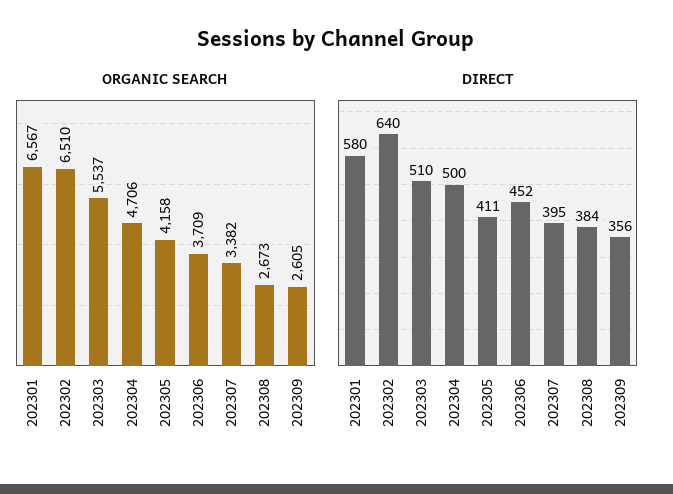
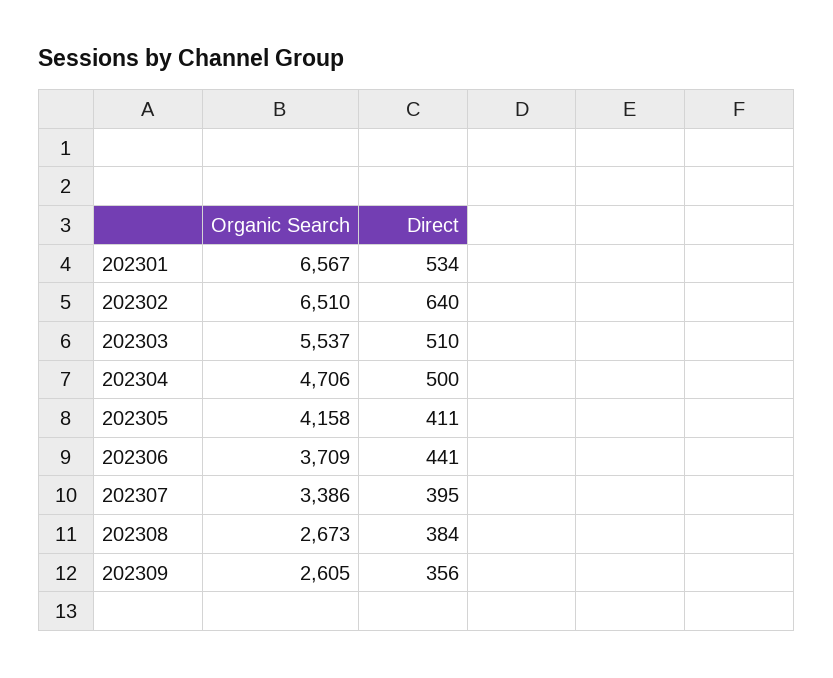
  {
    "ORGANIC SEARCH": {
      "202301": 6567,
      "202302": 6510,
      "202303": 5537,
      "202304": 4706,
      "202305": 4158,
      "202306": 3709,
-     "202307": 3382,
+     "202307": 3386,
      "202308": 2673,
      "202309": 2605
    },
    "DIRECT": {
-     "202301": 580,
+     "202301": 534,
      "202302": 640,
      "202303": 510,
      "202304": 500,
      "202305": 411,
-     "202306": 452,
+     "202306": 441,
      "202307": 395,
      "202308": 384,
      "202309": 356
    }
  }

